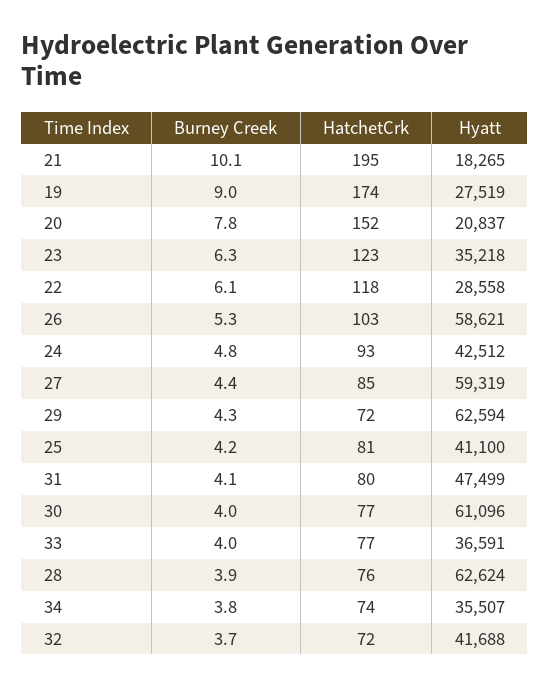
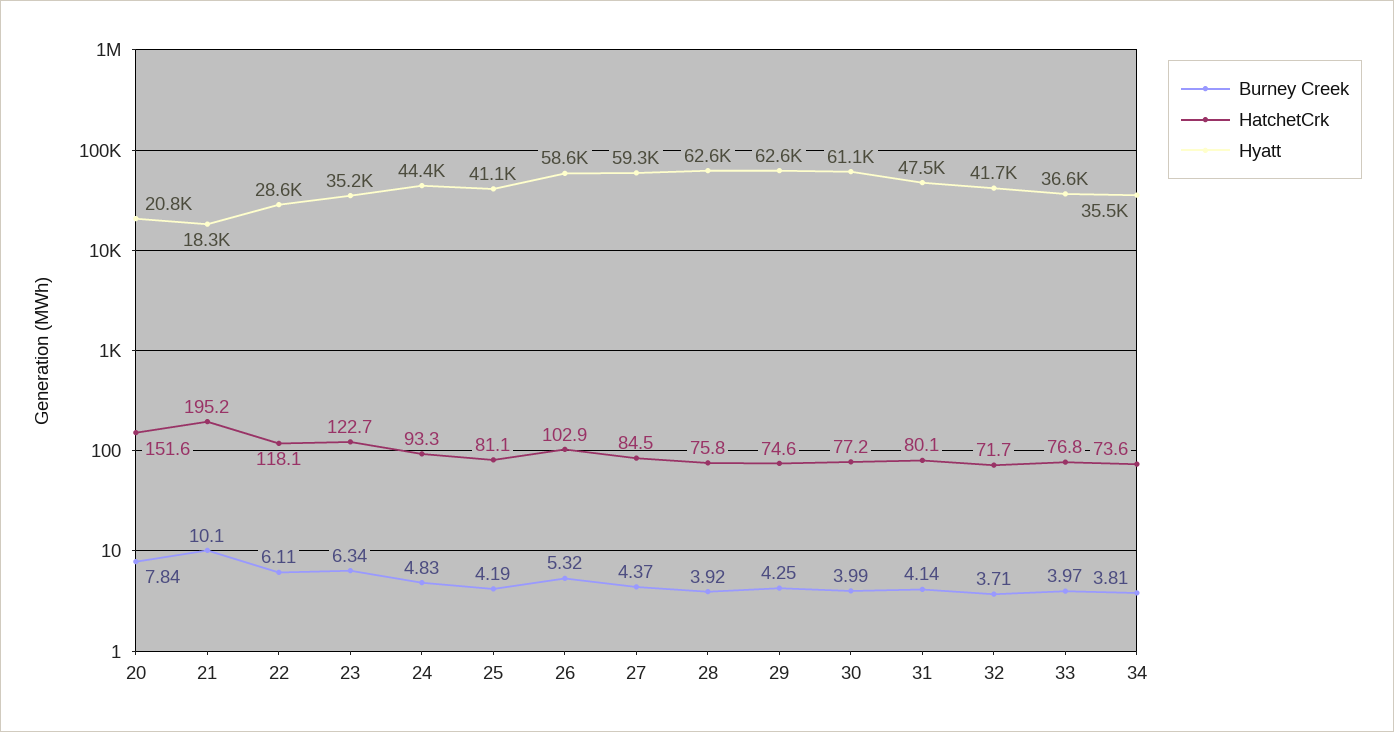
  {
    "Burney Creek": {
      "21": 10.1,
-     "19": 9,
      "20": 7.84,
      "23": 6.34,
      "22": 6.11,
      "26": 5.32,
      "24": 4.83,
      "27": 4.37,
      "29": 4.25,
      "25": 4.19,
      "31": 4.14,
      "30": 3.99,
      "33": 3.97,
      "28": 3.92,
      "34": 3.81,
      "32": 3.71
    },
    "HatchetCrk": {
      "21": 195.2,
-     "19": 174,
      "20": 151.6,
      "23": 122.7,
      "22": 118.1,
      "26": 102.9,
      "24": 93.3,
      "27": 84.5,
-     "29": 72,
+     "29": 74.6,
      "25": 81.1,
      "31": 80.1,
      "30": 77.2,
      "33": 76.8,
      "28": 75.8,
      "34": 73.6,
      "32": 71.7
    },
    "Hyatt": {
      "21": 18265,
-     "19": 27519,
      "20": 20837,
      "23": 35218,
      "22": 28558,
      "26": 58621,
-     "24": 42512,
+     "24": 44400,
      "27": 59319,
      "29": 62594,
      "25": 41100,
      "31": 47499,
      "30": 61096,
      "33": 36591,
      "28": 62624,
      "34": 35507,
      "32": 41688
    }
  }

